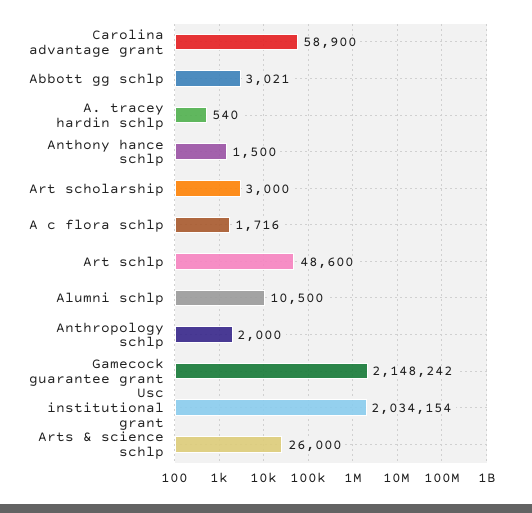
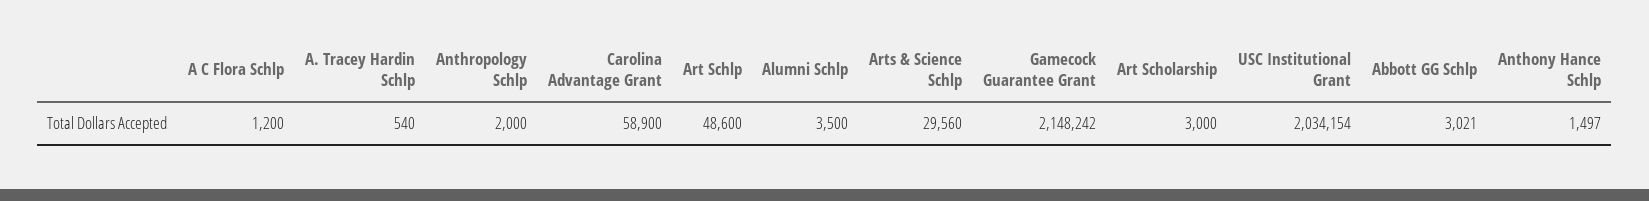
  {
    "Carolina advantage grant": 58900,
    "Abbott gg schlp": 3021,
    "A. tracey hardin schlp": 540,
-   "Anthony hance schlp": 1500,
+   "Anthony hance schlp": 1497,
    "Art scholarship": 3000,
-   "A c flora schlp": 1716,
+   "A c flora schlp": 1200,
    "Art schlp": 48600,
-   "Alumni schlp": 10500,
+   "Alumni schlp": 3500,
    "Anthropology schlp": 2000,
    "Gamecock guarantee grant": 2148242,
    "Usc institutional grant": 2034154,
-   "Arts & science schlp": 26000
+   "Arts & science schlp": 29560
  }

